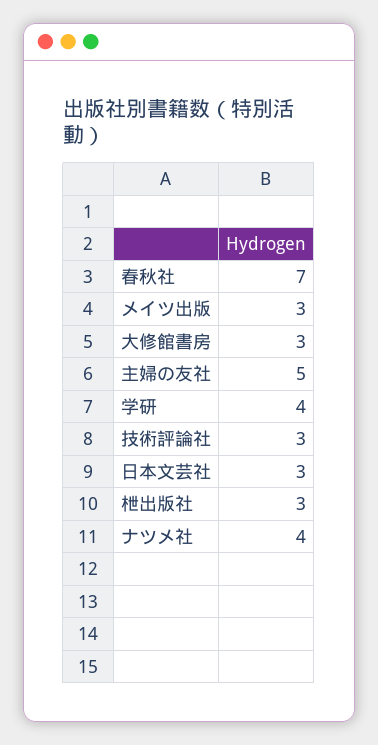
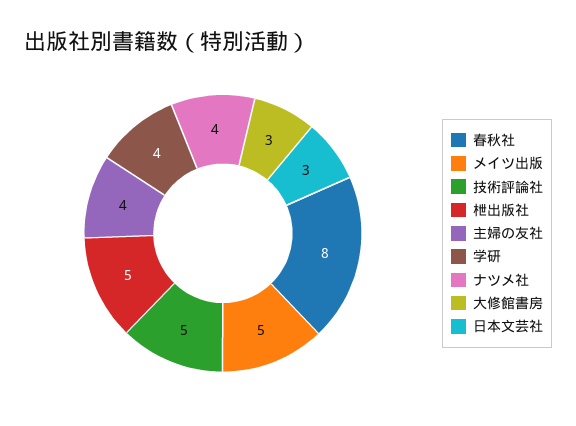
  {
-   "春秋社": 7,
+   "春秋社": 8,
-   "メイツ出版": 3,
+   "メイツ出版": 5,
    "大修館書房": 3,
-   "主婦の友社": 5,
+   "主婦の友社": 4,
    "学研": 4,
-   "技術評論社": 3,
+   "技術評論社": 5,
    "日本文芸社": 3,
-   "枻出版社": 3,
+   "枻出版社": 5,
    "ナツメ社": 4
  }

